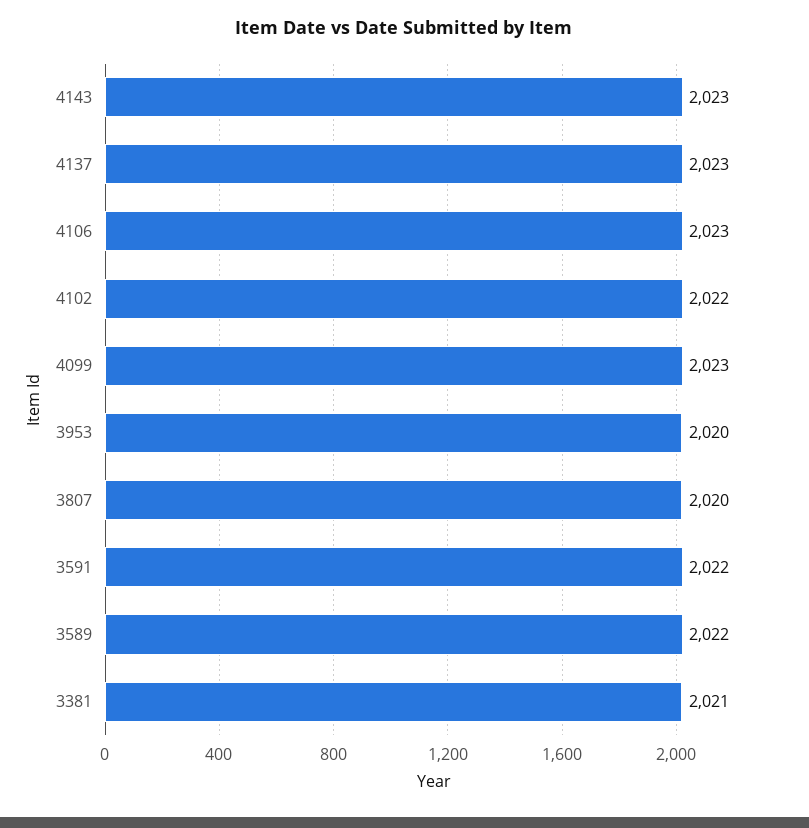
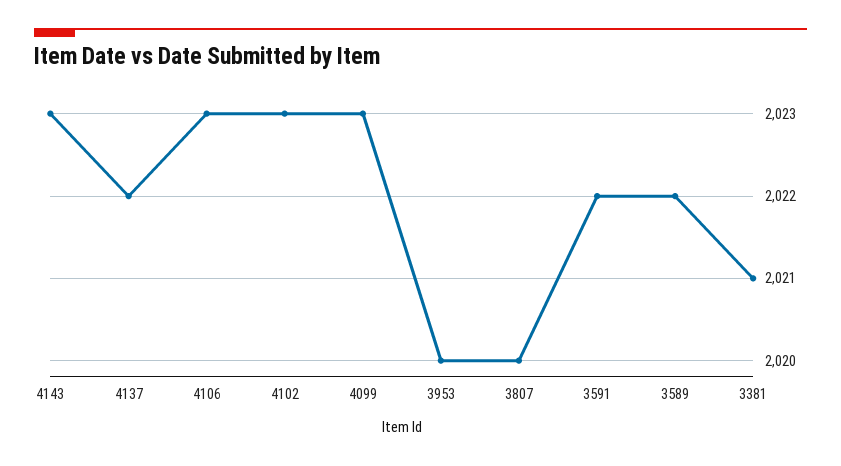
  {
    "4143": 2023,
-   "4137": 2023,
+   "4137": 2022,
    "4106": 2023,
-   "4102": 2022,
+   "4102": 2023,
    "4099": 2023,
    "3953": 2020,
    "3807": 2020,
    "3591": 2022,
    "3589": 2022,
    "3381": 2021
  }

